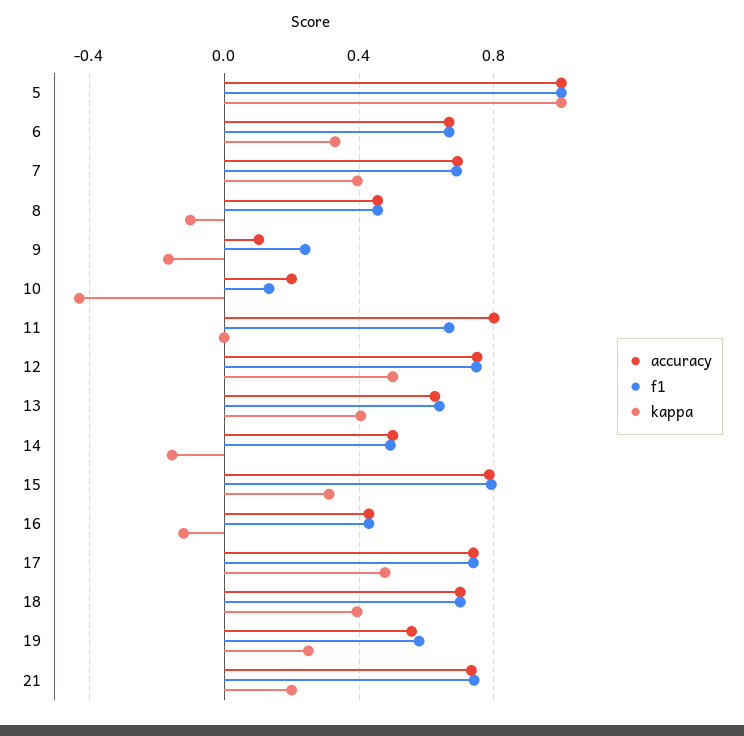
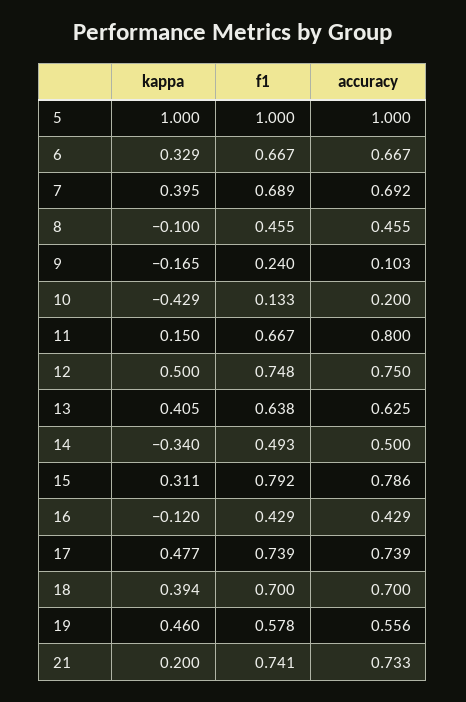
  {
    "accuracy": {
      "5": 1,
      "6": 0.667,
      "7": 0.692,
      "8": 0.455,
      "9": 0.103,
      "10": 0.2,
      "11": 0.8,
      "12": 0.75,
      "13": 0.625,
      "14": 0.5,
      "15": 0.786,
      "16": 0.429,
      "17": 0.739,
      "18": 0.7,
      "19": 0.556,
      "21": 0.733
    },
    "f1": {
      "5": 1,
      "6": 0.667,
      "7": 0.689,
      "8": 0.455,
      "9": 0.24,
      "10": 0.133,
      "11": 0.667,
      "12": 0.748,
      "13": 0.638,
      "14": 0.493,
      "15": 0.792,
      "16": 0.429,
      "17": 0.739,
      "18": 0.7,
      "19": 0.578,
      "21": 0.741
    },
    "kappa": {
      "5": 1,
      "6": 0.329,
      "7": 0.395,
      "8": -0.1,
      "9": -0.165,
      "10": -0.429,
-     "11": 0,
+     "11": 0.15,
      "12": 0.5,
      "13": 0.405,
-     "14": -0.15,
+     "14": -0.34,
      "15": 0.311,
      "16": -0.12,
      "17": 0.477,
      "18": 0.394,
-     "19": 0.25,
+     "19": 0.46,
      "21": 0.2
    }
  }

